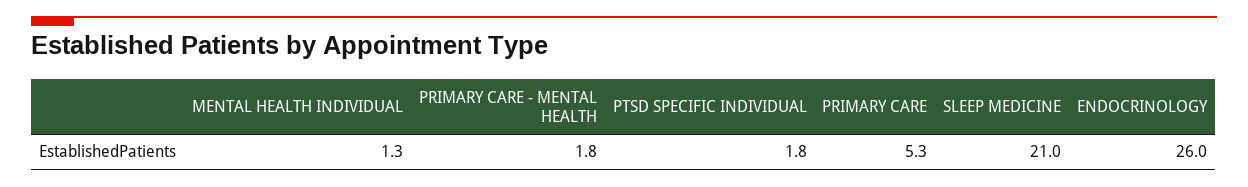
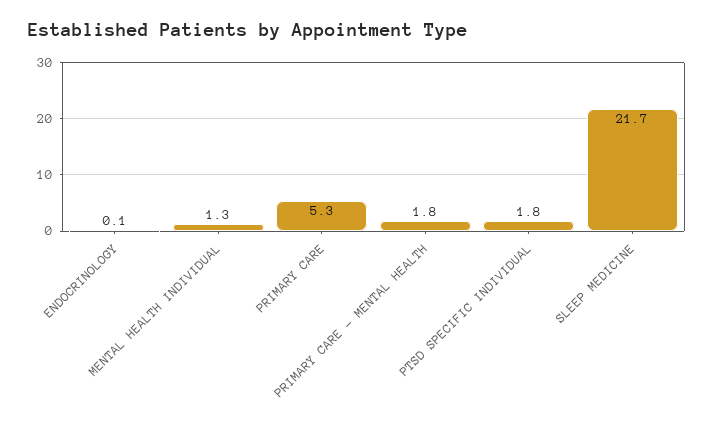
  {
    "MENTAL HEALTH INDIVIDUAL": 1.3,
    "PRIMARY CARE - MENTAL HEALTH": 1.8,
    "PTSD SPECIFIC INDIVIDUAL": 1.8,
    "PRIMARY CARE": 5.3,
-   "SLEEP MEDICINE": 21,
+   "SLEEP MEDICINE": 21.7,
-   "ENDOCRINOLOGY": 26
+   "ENDOCRINOLOGY": 0.1
  }

